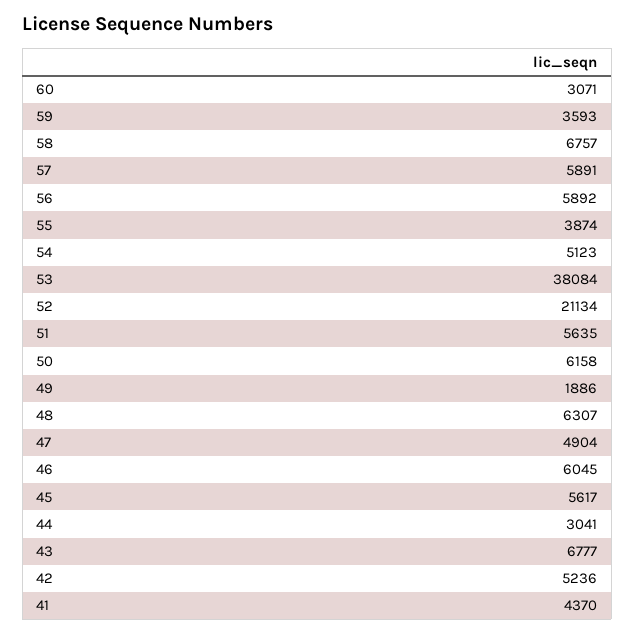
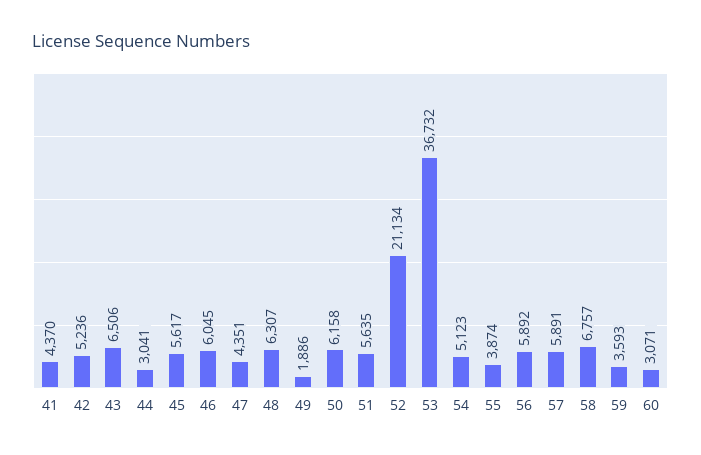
  {
    "60": 3071,
    "59": 3593,
    "58": 6757,
    "57": 5891,
    "56": 5892,
    "55": 3874,
    "54": 5123,
-   "53": 38084,
+   "53": 36732,
    "52": 21134,
    "51": 5635,
    "50": 6158,
    "49": 1886,
    "48": 6307,
-   "47": 4904,
+   "47": 4351,
    "46": 6045,
    "45": 5617,
    "44": 3041,
-   "43": 6777,
+   "43": 6506,
    "42": 5236,
    "41": 4370
  }

